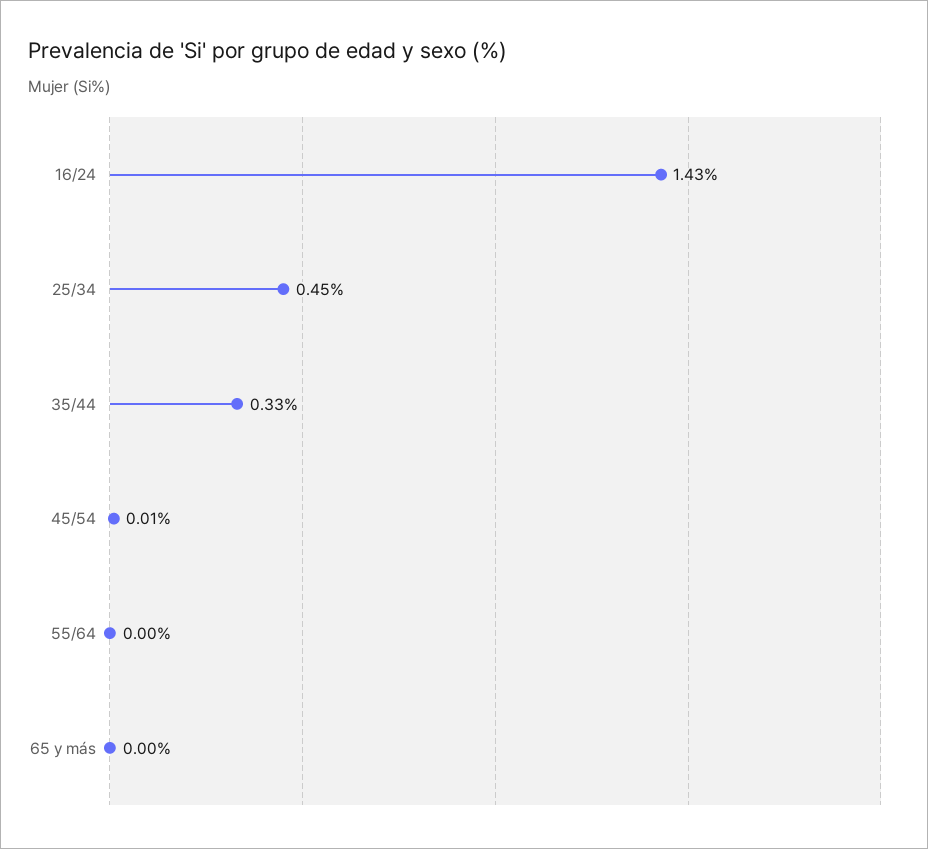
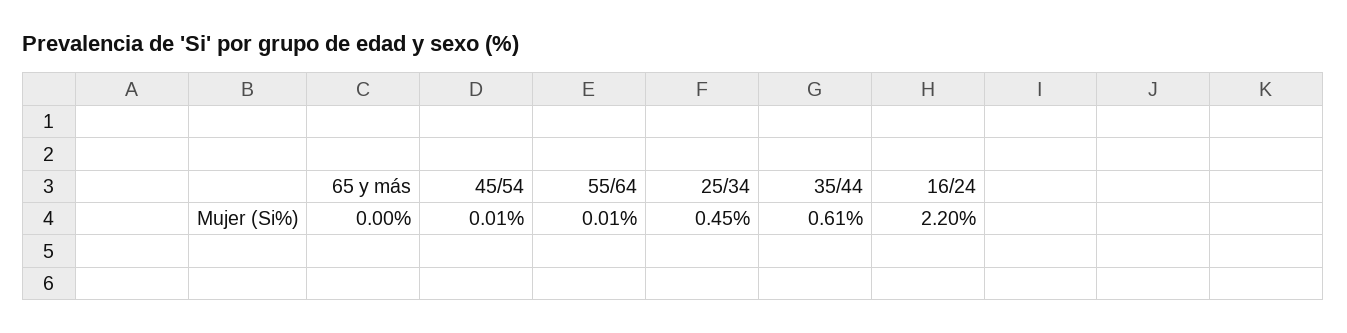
  {
-   "16/24": 1.43,
+   "16/24": 2.2,
    "25/34": 0.45,
-   "35/44": 0.33,
+   "35/44": 0.61,
    "45/54": 0.01,
-   "55/64": 0,
+   "55/64": 0.01,
    "65 y más": 0
  }

